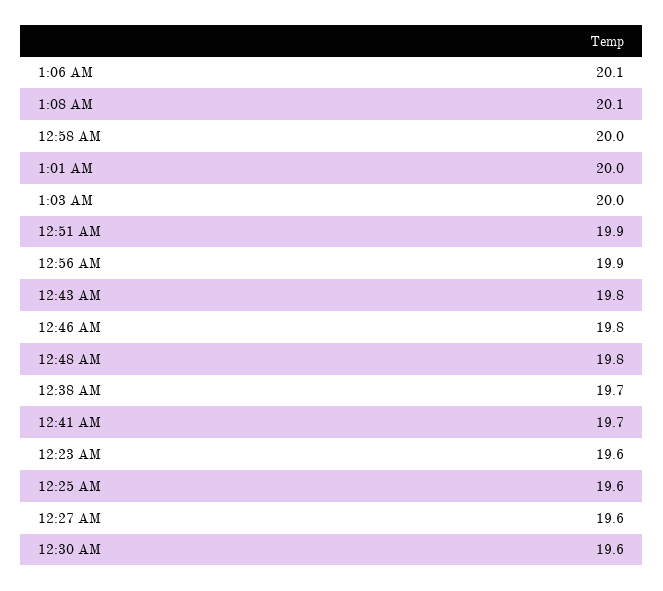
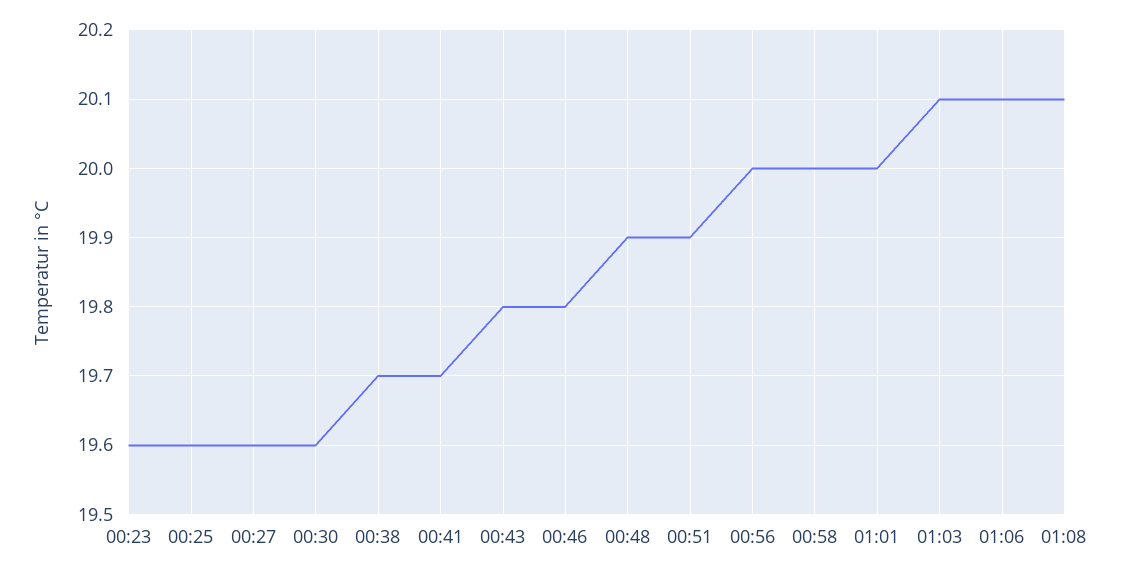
  {
    "1:06 AM": 20.1,
    "1:08 AM": 20.1,
    "12:58 AM": 20,
    "1:01 AM": 20,
-   "1:03 AM": 20,
+   "1:03 AM": 20.1,
    "12:51 AM": 19.9,
-   "12:56 AM": 19.9,
+   "12:56 AM": 20,
    "12:43 AM": 19.8,
    "12:46 AM": 19.8,
-   "12:48 AM": 19.8,
+   "12:48 AM": 19.9,
    "12:38 AM": 19.7,
    "12:41 AM": 19.7,
    "12:23 AM": 19.6,
    "12:25 AM": 19.6,
    "12:27 AM": 19.6,
    "12:30 AM": 19.6
  }

